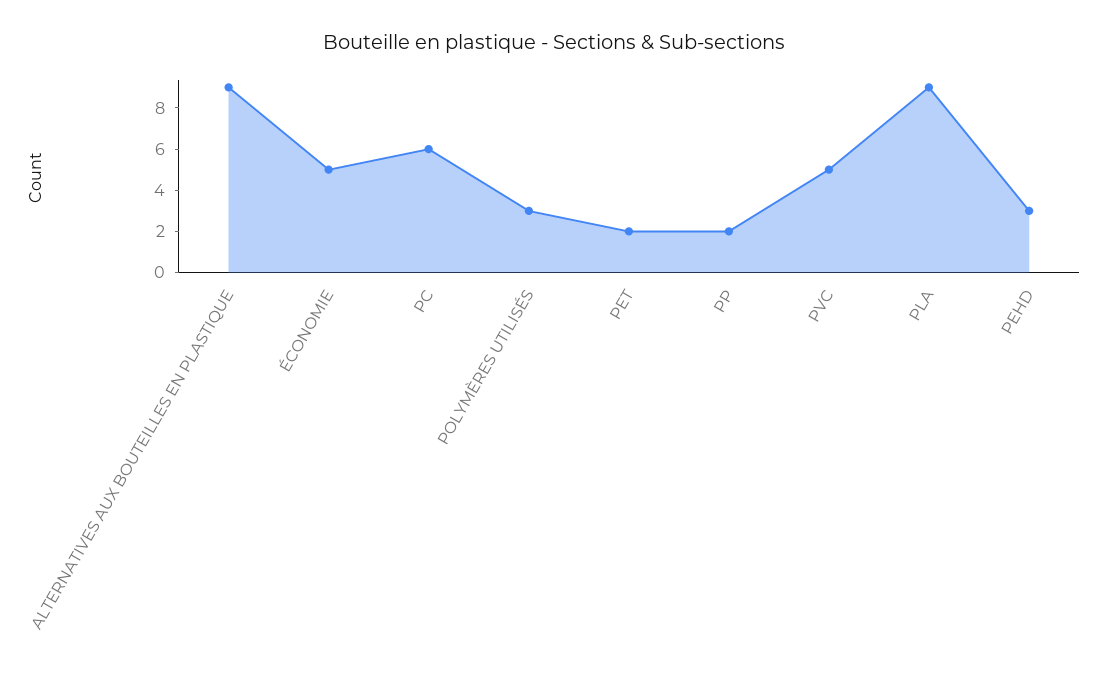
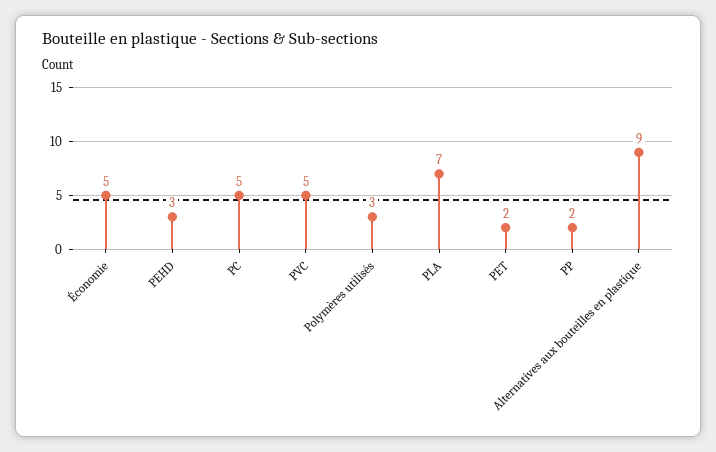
  {
    "ALTERNATIVES AUX BOUTEILLES EN PLASTIQUE": 9,
    "ÉCONOMIE": 5,
-   "PC": 6,
+   "PC": 5,
    "POLYMÈRES UTILISÉS": 3,
    "PET": 2,
    "PP": 2,
    "PVC": 5,
-   "PLA": 9,
+   "PLA": 7,
    "PEHD": 3
  }

